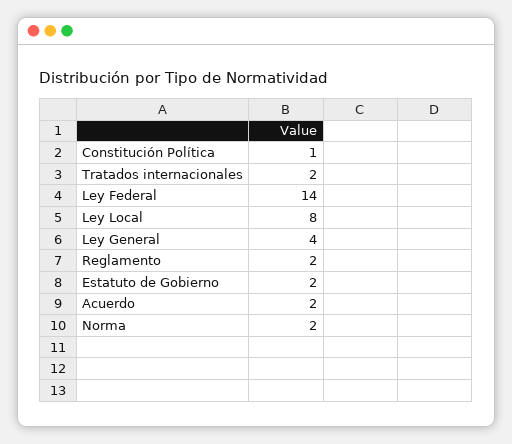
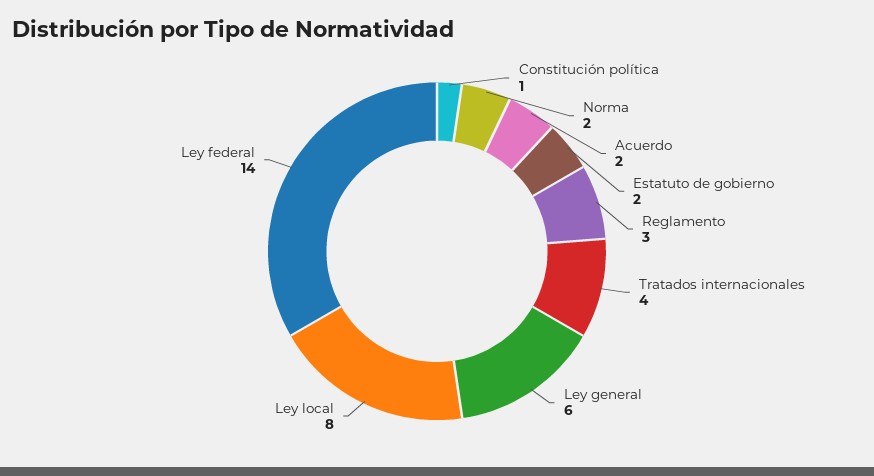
  {
    "Constitución Política": 1,
-   "Tratados internacionales": 2,
+   "Tratados internacionales": 4,
    "Ley Federal": 14,
    "Ley Local": 8,
-   "Ley General": 4,
+   "Ley General": 6,
-   "Reglamento": 2,
+   "Reglamento": 3,
    "Estatuto de Gobierno": 2,
    "Acuerdo": 2,
    "Norma": 2
  }

